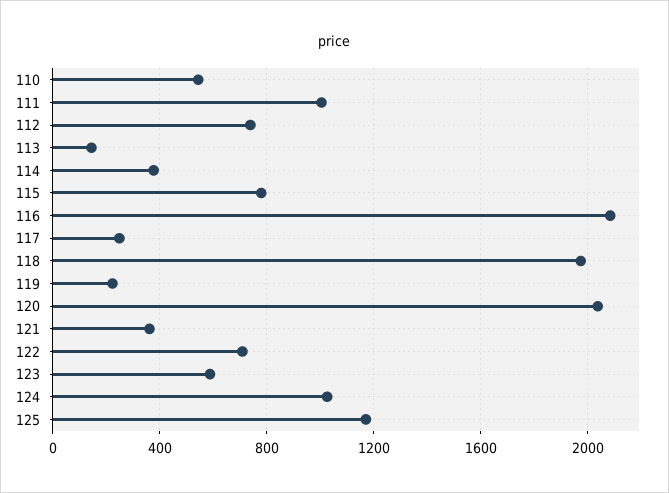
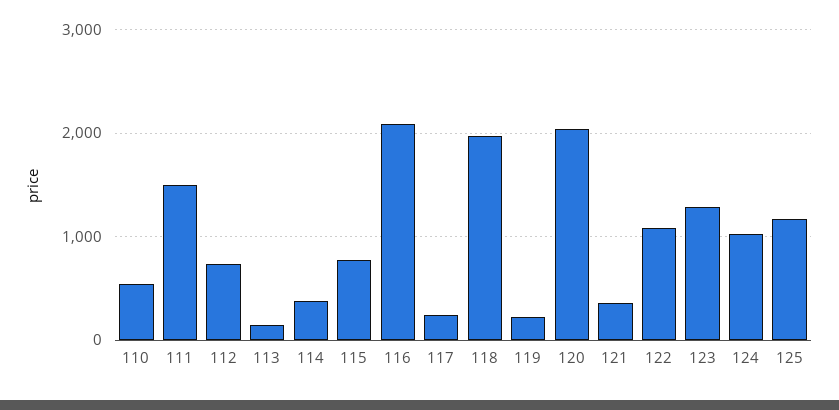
  {
    "110": 550,
-   "111": 1000,
+   "111": 1500,
    "112": 750,
    "113": 150,
    "114": 400,
    "115": 800,
    "116": 2100,
    "117": 250,
    "118": 2000,
    "119": 200,
    "120": 2050,
    "121": 350,
-   "122": 700,
+   "122": 1100,
-   "123": 600,
+   "123": 1300,
    "124": 1050,
    "125": 1150
  }

